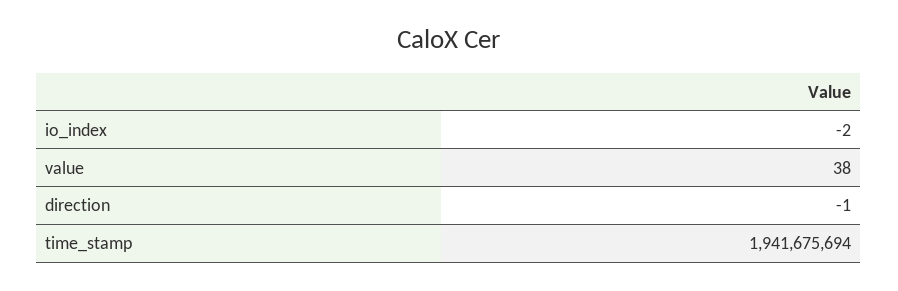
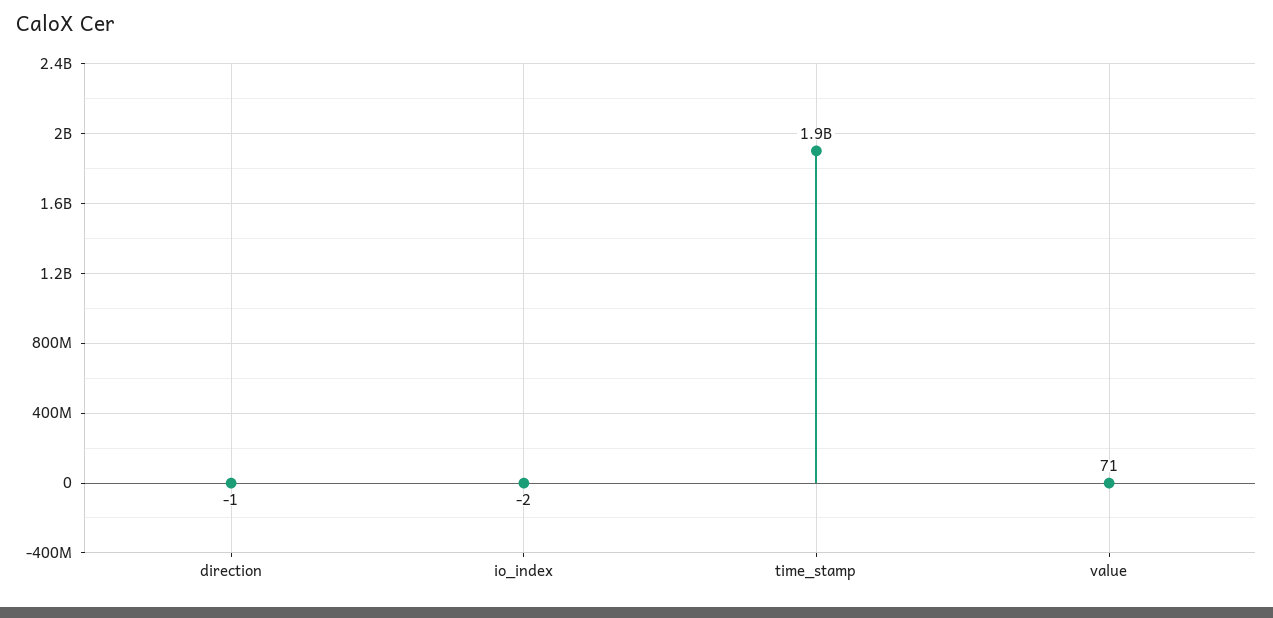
  {
    "io_index": -2,
-   "value": 38,
+   "value": 71,
    "direction": -1,
    "time_stamp": 1941675694
  }

